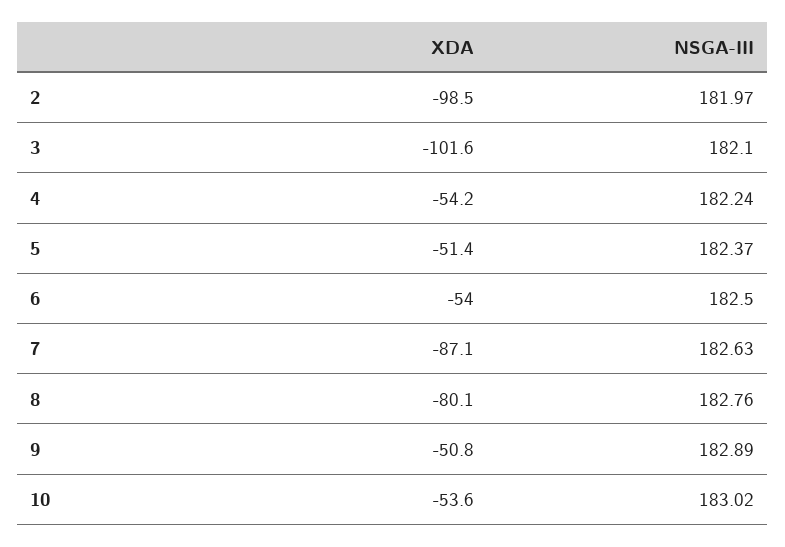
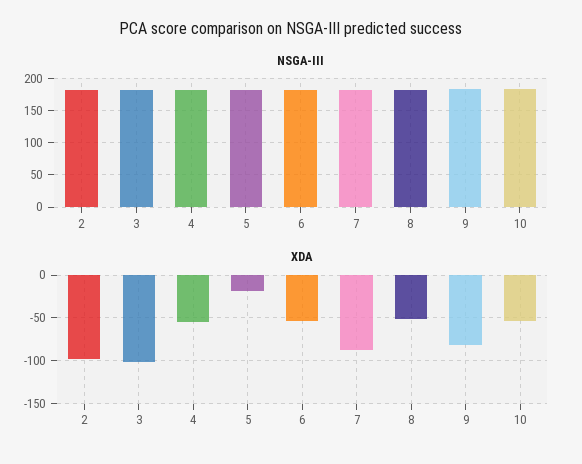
  {
    "XDA": {
      "2": -98.5,
      "3": -101.6,
      "4": -54.2,
-     "5": -51.4,
+     "5": -20,
      "6": -54,
      "7": -87.1,
-     "8": -80.1,
+     "8": -50,
-     "9": -50.8,
+     "9": -80,
      "10": -53.6
    },
    "NSGA-III": {
      "2": 181.97,
      "3": 182.1,
      "4": 182.24,
      "5": 182.37,
      "6": 182.5,
      "7": 182.63,
      "8": 182.76,
      "9": 182.89,
      "10": 183.02
    }
  }

